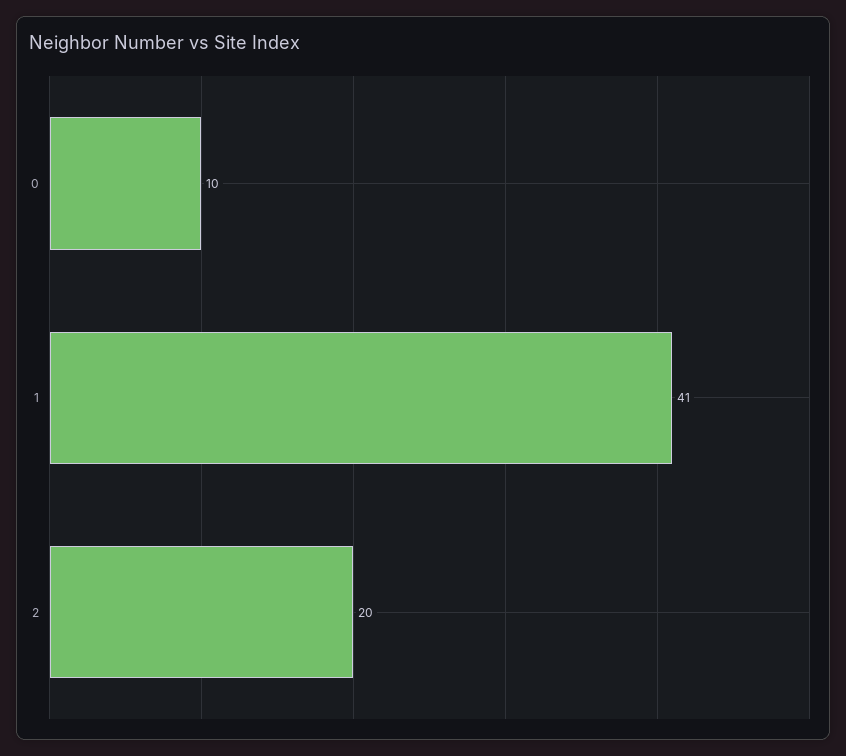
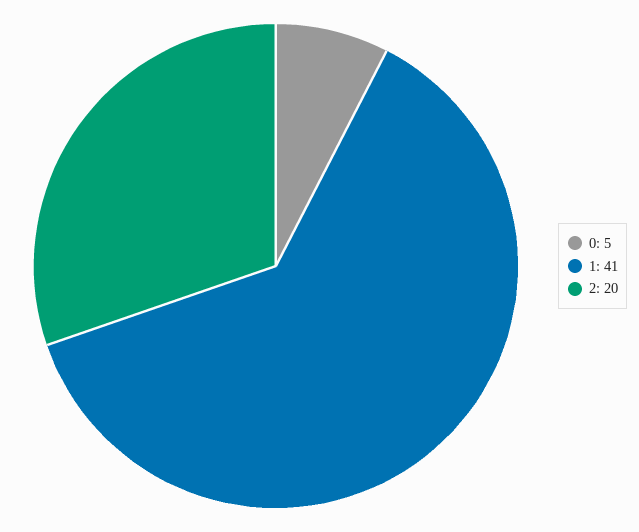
  {
-   "0": 10,
+   "0": 5,
    "1": 41,
    "2": 20
  }

